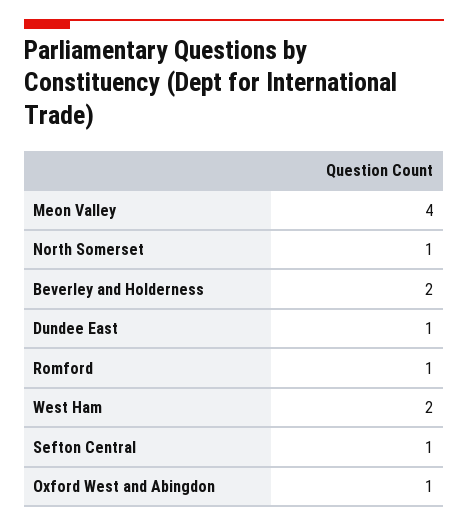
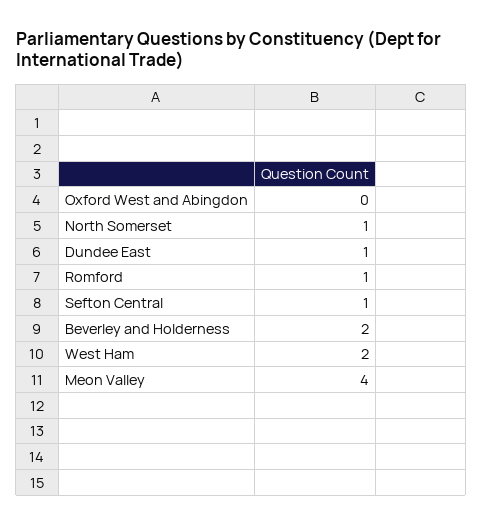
  {
    "Meon Valley": 4,
    "North Somerset": 1,
    "Beverley and Holderness": 2,
    "Dundee East": 1,
    "Romford": 1,
    "West Ham": 2,
    "Sefton Central": 1,
-   "Oxford West and Abingdon": 1
+   "Oxford West and Abingdon": 0
  }

